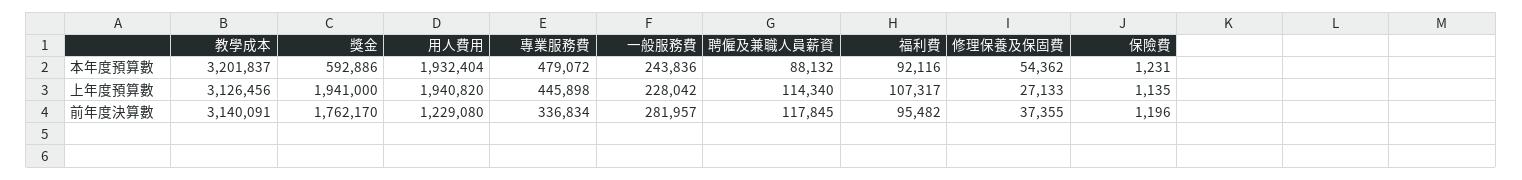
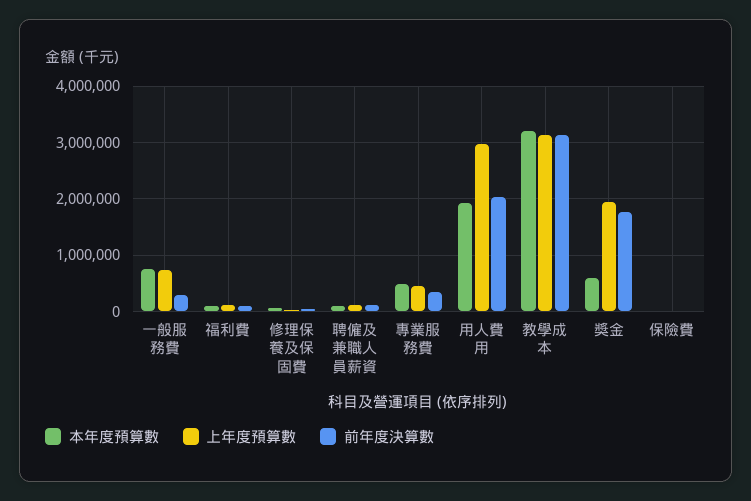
  {
    "本年度預算數": {
      "教學成本": 3201837,
      "獎金": 592886,
      "用人費用": 1932404,
      "專業服務費": 479072,
-     "一般服務費": 243836,
+     "一般服務費": 800000,
      "聘僱及兼職人員薪資": 88132,
      "福利費": 92116,
      "修理保養及保固費": 54362,
      "保險費": 1231
    },
    "上年度預算數": {
      "教學成本": 3126456,
      "獎金": 1941000,
-     "用人費用": 1940820,
+     "用人費用": 3000000,
      "專業服務費": 445898,
-     "一般服務費": 228042,
+     "一般服務費": 800000,
      "聘僱及兼職人員薪資": 114340,
      "福利費": 107317,
      "修理保養及保固費": 27133,
      "保險費": 1135
    },
    "前年度決算數": {
      "教學成本": 3140091,
      "獎金": 1762170,
-     "用人費用": 1229080,
+     "用人費用": 2000000,
      "專業服務費": 336834,
      "一般服務費": 281957,
      "聘僱及兼職人員薪資": 117845,
      "福利費": 95482,
      "修理保養及保固費": 37355,
      "保險費": 1196
    }
  }

